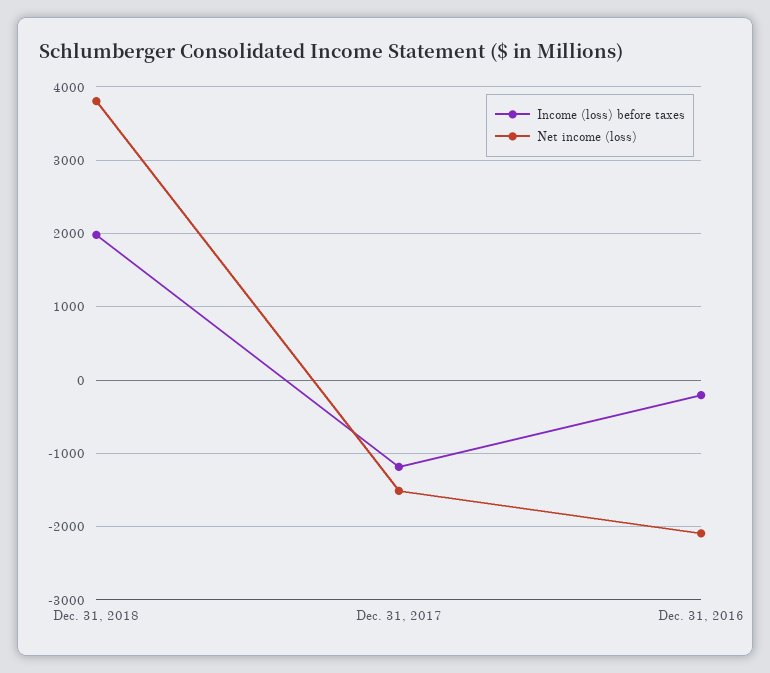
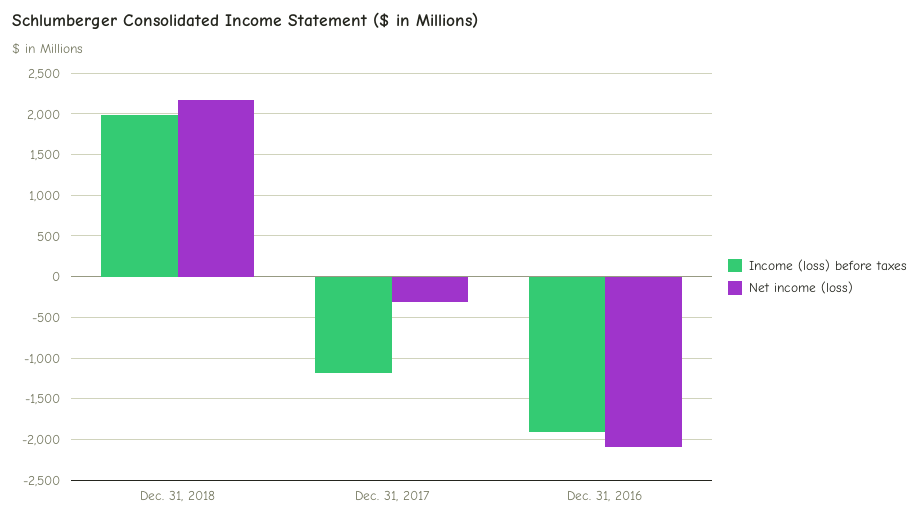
  {
    "Income (loss) before taxes": {
      "Dec. 31, 2018": 2000,
      "Dec. 31, 2017": -1200,
-     "Dec. 31, 2016": -200
+     "Dec. 31, 2016": -1900
    },
    "Net income (loss)": {
-     "Dec. 31, 2018": 3800,
+     "Dec. 31, 2018": 2200,
-     "Dec. 31, 2017": -1500,
+     "Dec. 31, 2017": -300,
      "Dec. 31, 2016": -2100
    }
  }

